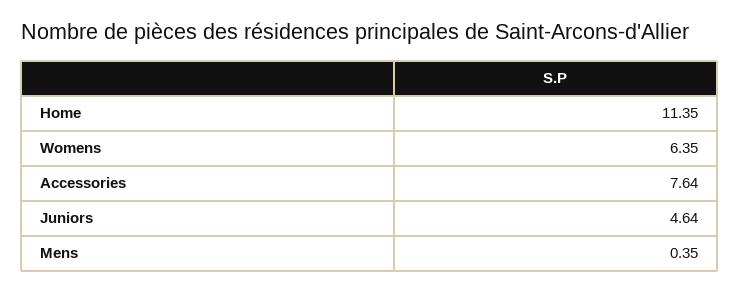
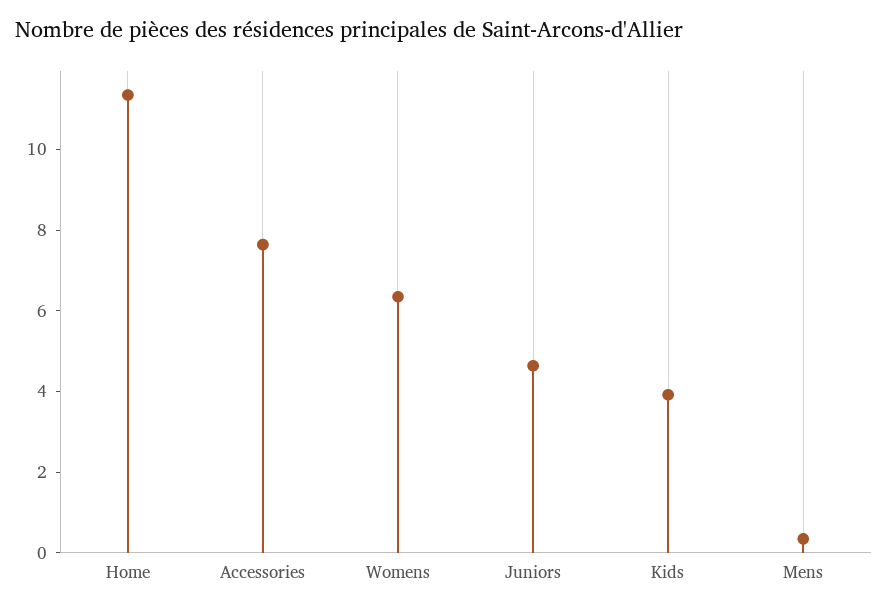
  {
    "Home": 11.35,
    "Womens": 6.35,
    "Accessories": 7.64,
    "Juniors": 4.64,
-   "Mens": 0.35
+   "Mens": 0.35,
+   "Kids": 4
  }

